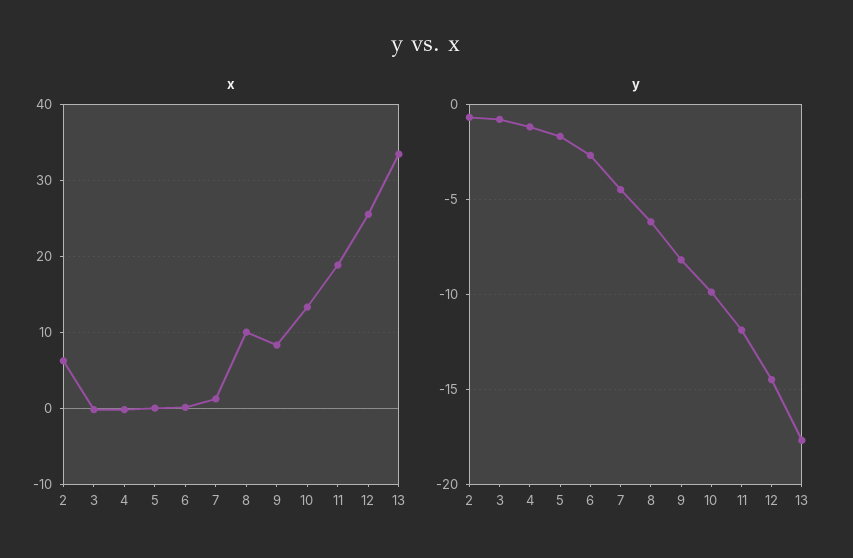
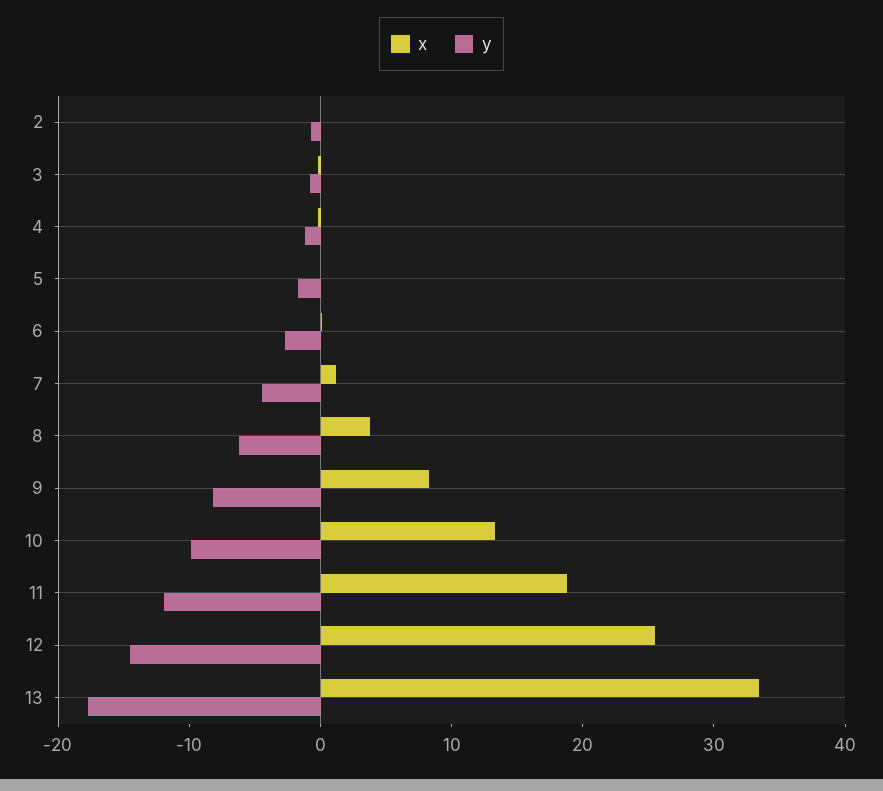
  {
    "x": {
-     "2": 6,
+     "2": 0,
      "3": 0,
      "4": 0,
      "5": 0,
      "6": 0,
      "7": 1,
-     "8": 10,
+     "8": 4,
      "9": 8,
      "10": 13,
      "11": 19,
      "12": 26,
      "13": 33
    },
    "y": {
      "2": -0.5,
      "3": -1,
      "4": -1,
      "5": -1.5,
      "6": -2.5,
      "7": -4.5,
      "8": -6,
      "9": -8,
      "10": -10,
      "11": -12,
      "12": -14.5,
      "13": -17.5
    }
  }

